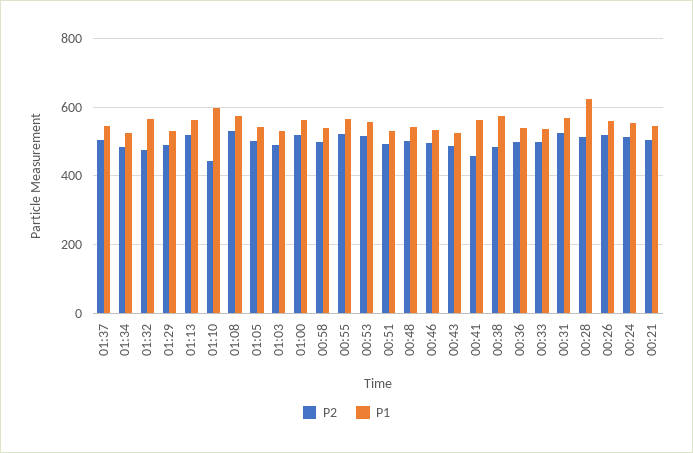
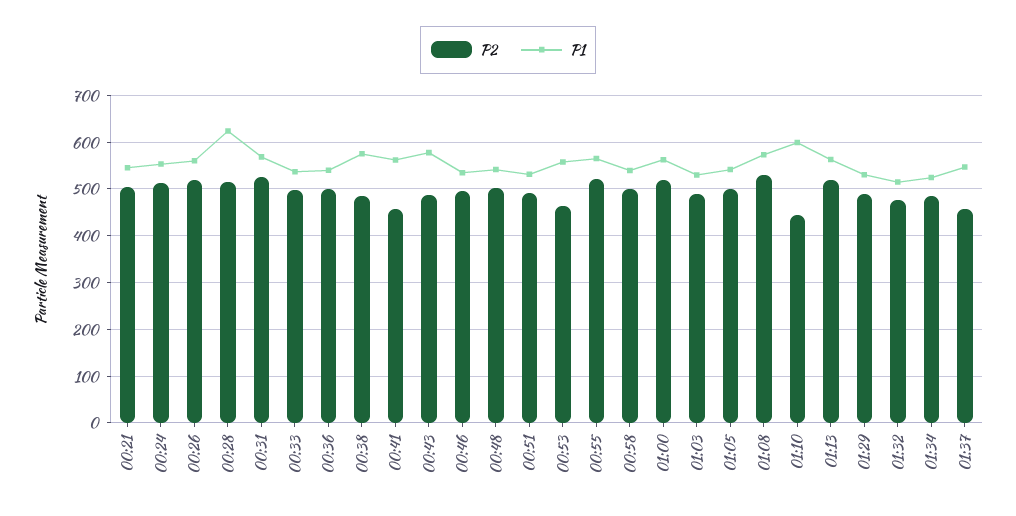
  {
    "P2": {
-     "01:37": 500,
+     "01:37": 460,
      "01:34": 480,
      "01:32": 480,
      "01:29": 500,
      "01:13": 520,
      "01:10": 440,
      "01:08": 540,
      "01:05": 500,
      "01:03": 480,
      "01:00": 520,
      "00:58": 500,
      "00:55": 520,
-     "00:53": 520,
+     "00:53": 460,
      "00:51": 500,
      "00:48": 500,
      "00:46": 500,
      "00:43": 480,
      "00:41": 460,
      "00:38": 480,
      "00:36": 500,
      "00:33": 500,
      "00:31": 520,
      "00:28": 520,
      "00:26": 520,
      "00:24": 520,
      "00:21": 500
    },
    "P1": {
      "01:37": 540,
      "01:34": 520,
-     "01:32": 560,
+     "01:32": 520,
      "01:29": 540,
      "01:13": 560,
      "01:10": 600,
      "01:08": 580,
      "01:05": 540,
      "01:03": 520,
      "01:00": 560,
      "00:58": 540,
      "00:55": 560,
      "00:53": 560,
      "00:51": 540,
      "00:48": 540,
      "00:46": 540,
-     "00:43": 520,
+     "00:43": 580,
      "00:41": 560,
      "00:38": 580,
      "00:36": 540,
      "00:33": 540,
      "00:31": 560,
      "00:28": 620,
      "00:26": 560,
      "00:24": 560,
      "00:21": 540
    }
  }

